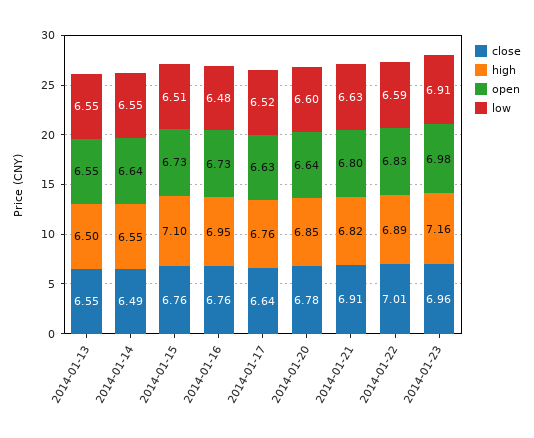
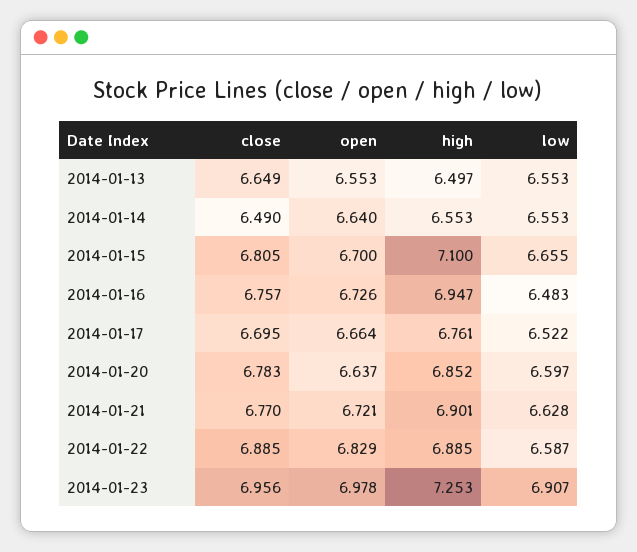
  {
    "close": {
-     "2014-01-13": 6.55,
+     "2014-01-13": 6.649,
      "2014-01-14": 6.49,
-     "2014-01-15": 6.76,
+     "2014-01-15": 6.805,
      "2014-01-16": 6.757,
-     "2014-01-17": 6.64,
+     "2014-01-17": 6.695,
      "2014-01-20": 6.783,
-     "2014-01-21": 6.91,
+     "2014-01-21": 6.77,
-     "2014-01-22": 7.01,
+     "2014-01-22": 6.885,
      "2014-01-23": 6.956
    },
    "high": {
      "2014-01-13": 6.497,
      "2014-01-14": 6.553,
      "2014-01-15": 7.1,
      "2014-01-16": 6.947,
      "2014-01-17": 6.761,
      "2014-01-20": 6.852,
-     "2014-01-21": 6.82,
+     "2014-01-21": 6.901,
      "2014-01-22": 6.885,
-     "2014-01-23": 7.16
+     "2014-01-23": 7.253
    },
    "open": {
      "2014-01-13": 6.553,
      "2014-01-14": 6.64,
-     "2014-01-15": 6.73,
+     "2014-01-15": 6.7,
      "2014-01-16": 6.726,
-     "2014-01-17": 6.63,
+     "2014-01-17": 6.664,
      "2014-01-20": 6.637,
-     "2014-01-21": 6.8,
+     "2014-01-21": 6.721,
      "2014-01-22": 6.829,
      "2014-01-23": 6.978
    },
    "low": {
      "2014-01-13": 6.553,
      "2014-01-14": 6.553,
-     "2014-01-15": 6.51,
+     "2014-01-15": 6.655,
      "2014-01-16": 6.483,
      "2014-01-17": 6.522,
      "2014-01-20": 6.597,
      "2014-01-21": 6.628,
      "2014-01-22": 6.587,
      "2014-01-23": 6.907
    }
  }

